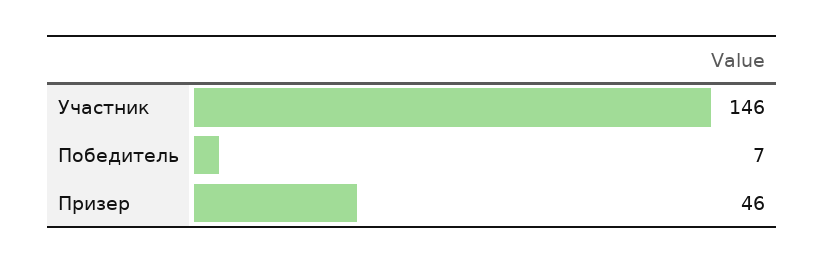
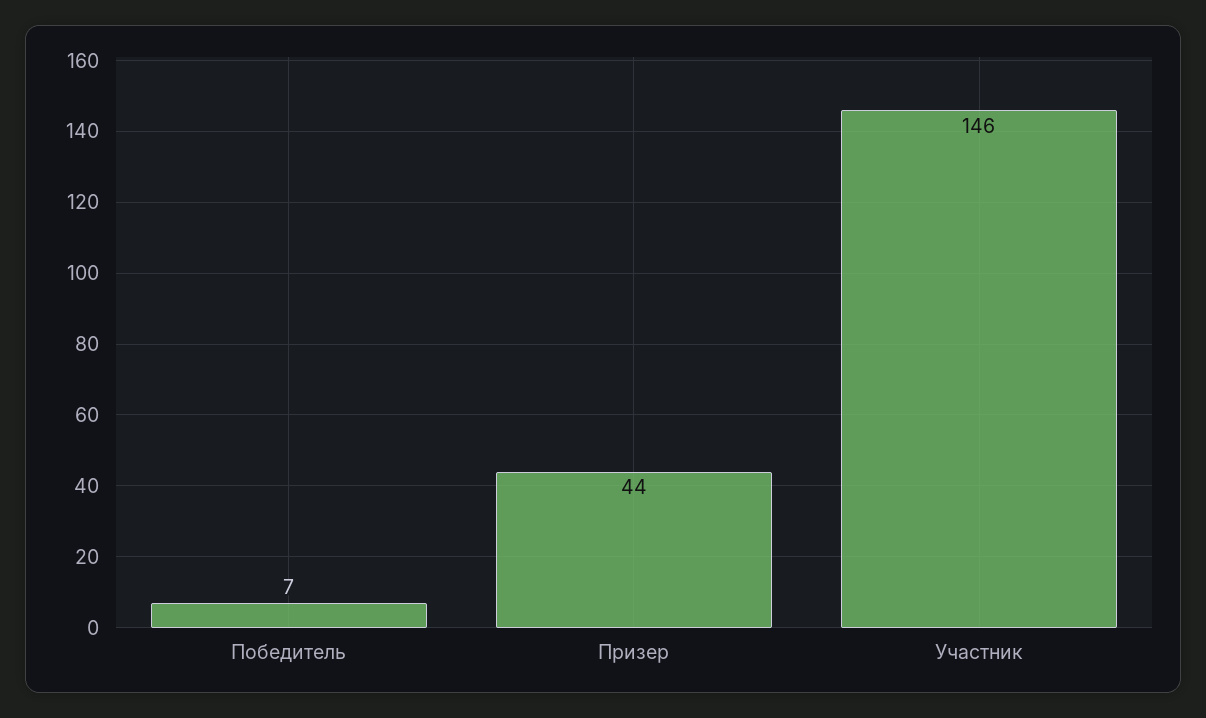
  {
    "Участник": 146,
    "Победитель": 7,
-   "Призер": 46
+   "Призер": 44
  }

